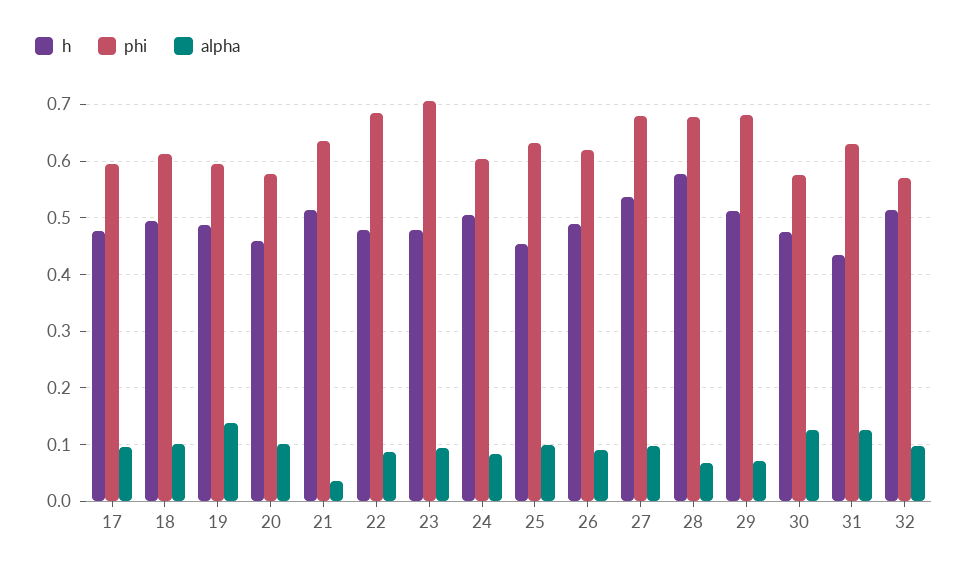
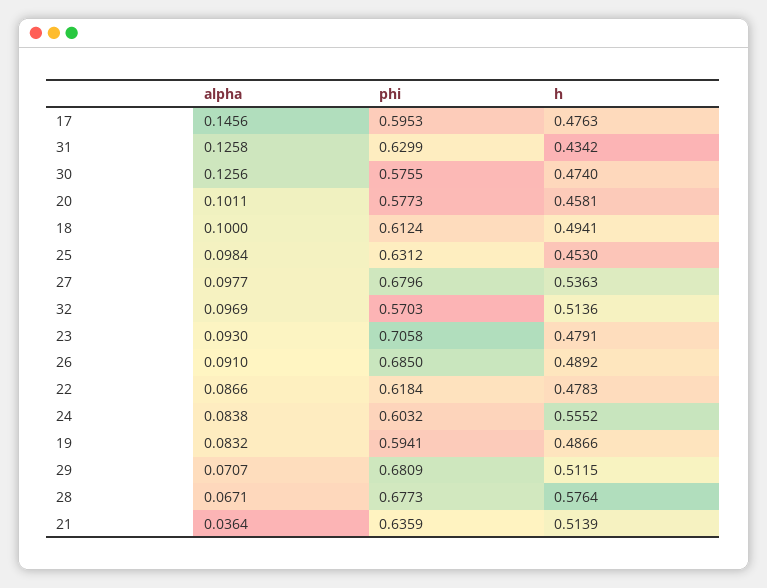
  {
    "h": {
      "17": 0.4763,
      "18": 0.4941,
      "19": 0.4866,
      "20": 0.4581,
      "21": 0.5139,
      "22": 0.4783,
      "23": 0.4791,
-     "24": 0.5,
+     "24": 0.5552,
      "25": 0.453,
      "26": 0.4892,
      "27": 0.5363,
      "28": 0.5764,
      "29": 0.5115,
      "30": 0.474,
      "31": 0.4342,
      "32": 0.5136
    },
    "phi": {
      "17": 0.5953,
      "18": 0.6124,
      "19": 0.5941,
      "20": 0.5773,
      "21": 0.6359,
-     "22": 0.68,
+     "22": 0.6184,
      "23": 0.7058,
      "24": 0.6032,
      "25": 0.6312,
-     "26": 0.62,
+     "26": 0.685,
      "27": 0.6796,
      "28": 0.6773,
      "29": 0.6809,
      "30": 0.5755,
      "31": 0.6299,
      "32": 0.5703
    },
    "alpha": {
-     "17": 0.1,
+     "17": 0.1456,
      "18": 0.1,
-     "19": 0.14,
+     "19": 0.0832,
      "20": 0.1011,
      "21": 0.0364,
      "22": 0.0866,
      "23": 0.093,
      "24": 0.0838,
      "25": 0.0984,
      "26": 0.091,
      "27": 0.0977,
      "28": 0.0671,
      "29": 0.0707,
      "30": 0.1256,
      "31": 0.1258,
      "32": 0.0969
    }
  }

